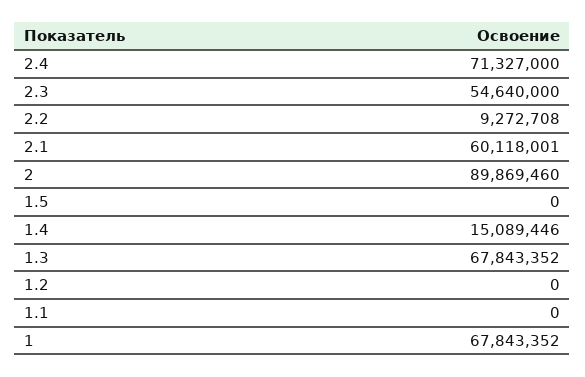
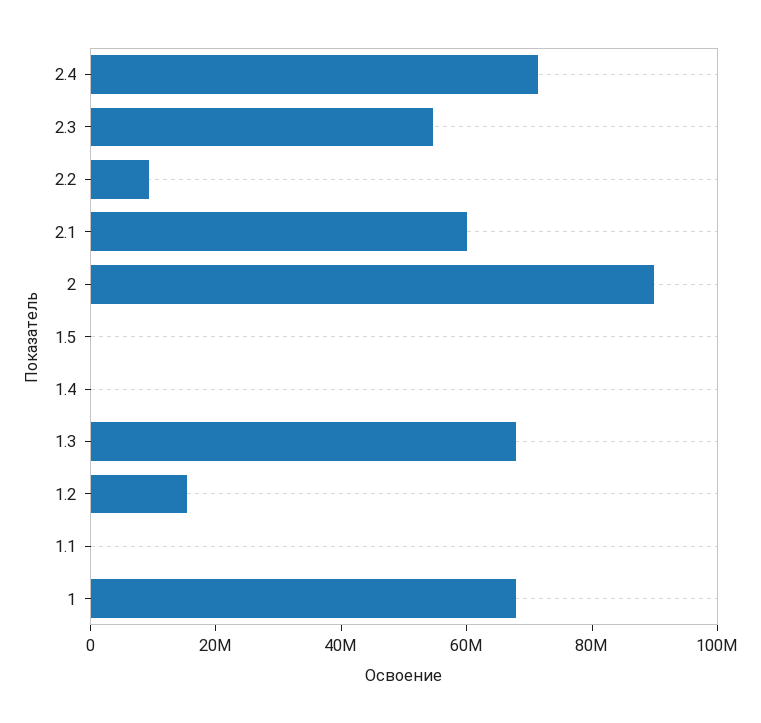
  {
    "2.4": 71327000,
    "2.3": 54640000,
    "2.2": 9272708,
    "2.1": 60118001,
    "2": 89869460,
    "1.5": 0,
-   "1.4": 15089446,
+   "1.4": 0,
    "1.3": 67843352,
-   "1.2": 0,
+   "1.2": 15000000,
    "1.1": 0,
    "1": 67843352
  }

